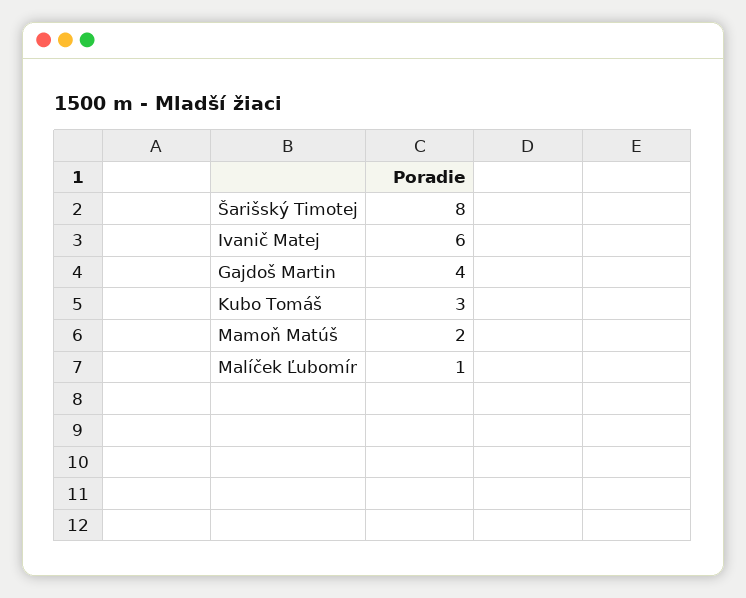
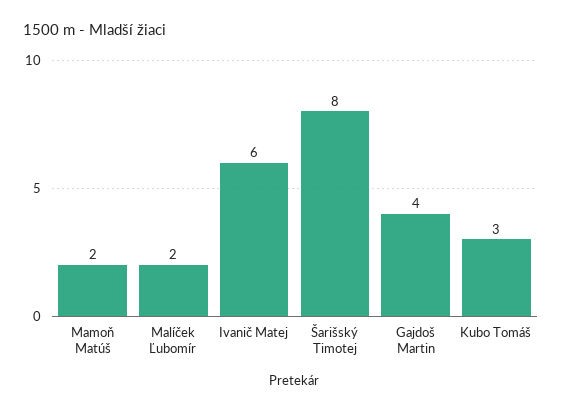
  {
    "Šarišský Timotej": 8,
    "Ivanič Matej": 6,
    "Gajdoš Martin": 4,
    "Kubo Tomáš": 3,
    "Mamoň Matúš": 2,
-   "Malíček Ľubomír": 1
+   "Malíček Ľubomír": 2
  }

